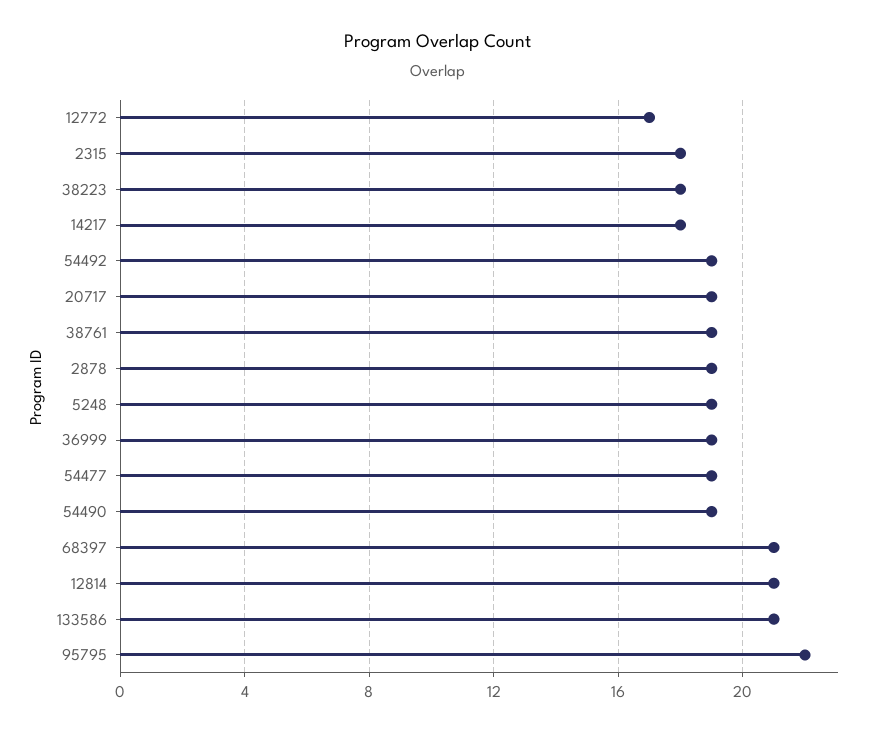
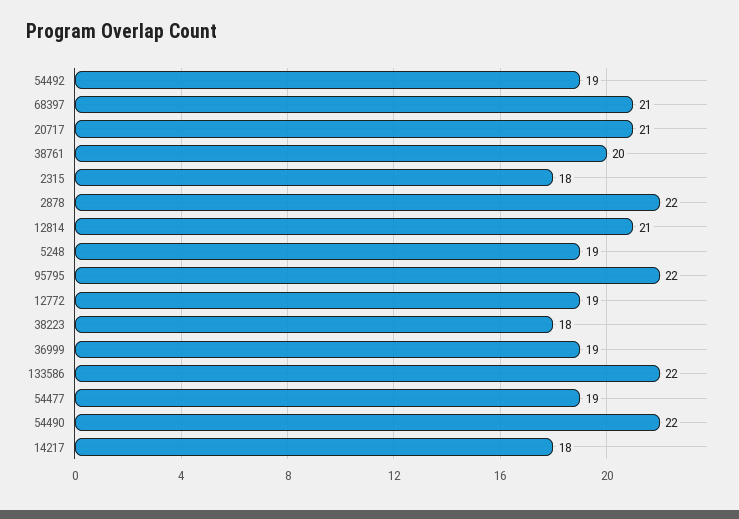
  {
-   "12772": 17,
+   "12772": 19,
    "2315": 18,
    "38223": 18,
    "14217": 18,
    "54492": 19,
-   "20717": 19,
+   "20717": 21,
-   "38761": 19,
+   "38761": 20,
-   "2878": 19,
+   "2878": 22,
    "5248": 19,
    "36999": 19,
    "54477": 19,
-   "54490": 19,
+   "54490": 22,
    "68397": 21,
    "12814": 21,
-   "133586": 21,
+   "133586": 22,
    "95795": 22
  }

